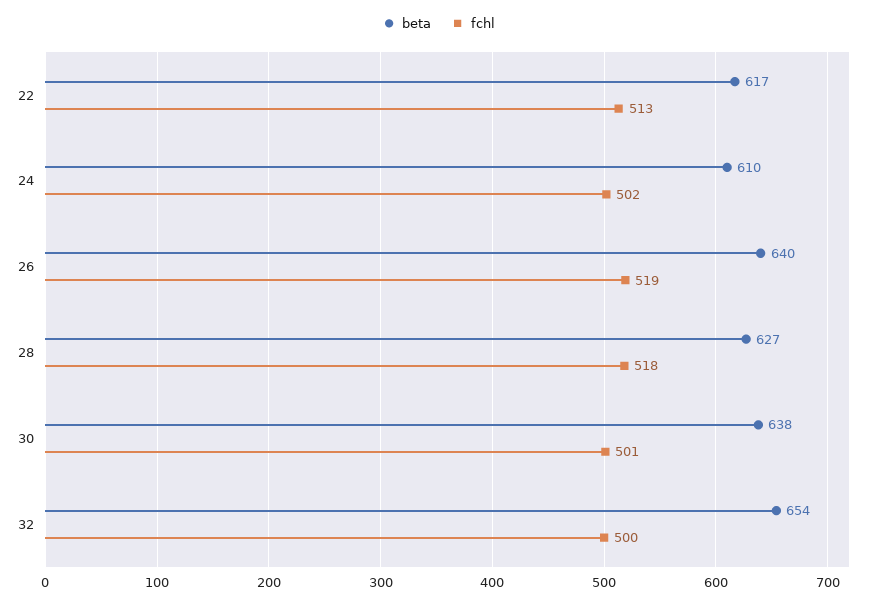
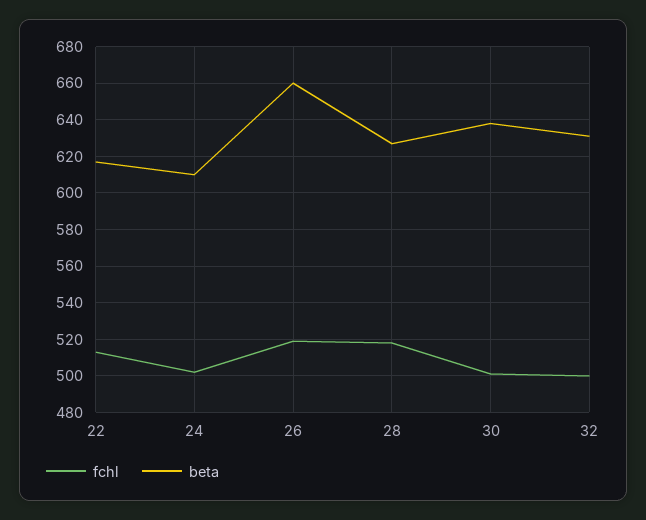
  {
    "beta": {
      "22": 617,
      "24": 610,
-     "26": 640,
+     "26": 660,
      "28": 627,
      "30": 638,
-     "32": 654
+     "32": 630
    },
    "fchl": {
      "22": 513,
      "24": 502,
      "26": 519,
      "28": 518,
      "30": 501,
      "32": 500
    }
  }

